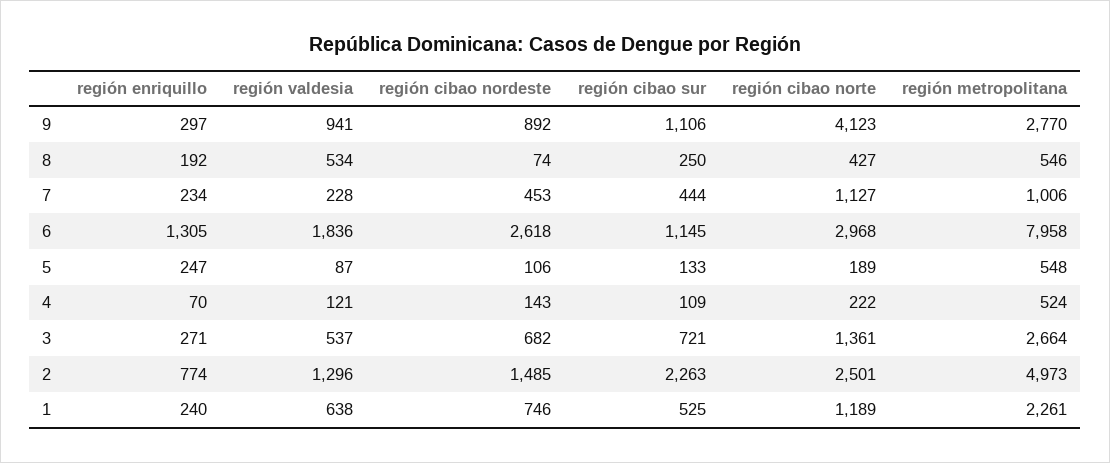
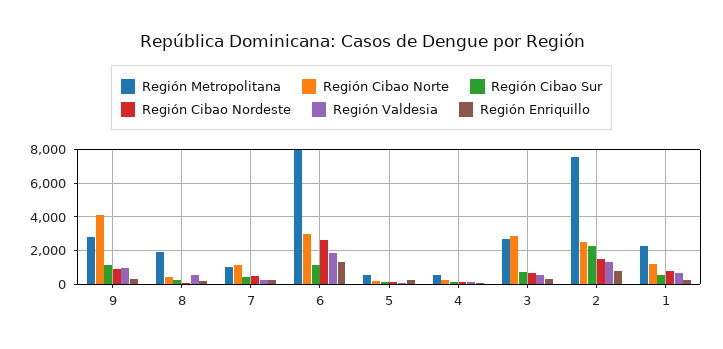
  {
    "región enriquillo": {
      "9": 297,
      "8": 192,
      "7": 234,
      "6": 1305,
      "5": 247,
      "4": 70,
      "3": 271,
      "2": 774,
      "1": 240
    },
    "región valdesia": {
      "9": 941,
      "8": 534,
      "7": 228,
      "6": 1836,
      "5": 87,
      "4": 121,
      "3": 537,
      "2": 1296,
      "1": 638
    },
    "región cibao nordeste": {
      "9": 892,
      "8": 74,
      "7": 453,
      "6": 2618,
      "5": 106,
      "4": 143,
      "3": 682,
      "2": 1485,
      "1": 746
    },
    "región cibao sur": {
      "9": 1106,
      "8": 250,
      "7": 444,
      "6": 1145,
      "5": 133,
      "4": 109,
      "3": 721,
      "2": 2263,
      "1": 525
    },
    "región cibao norte": {
      "9": 4123,
      "8": 427,
      "7": 1127,
      "6": 2968,
      "5": 189,
      "4": 222,
-     "3": 1361,
+     "3": 3000,
      "2": 2501,
      "1": 1189
    },
    "región metropolitana": {
      "9": 2770,
-     "8": 546,
+     "8": 2000,
      "7": 1006,
      "6": 7958,
      "5": 548,
      "4": 524,
      "3": 2664,
-     "2": 4973,
+     "2": 7500,
      "1": 2261
    }
  }

